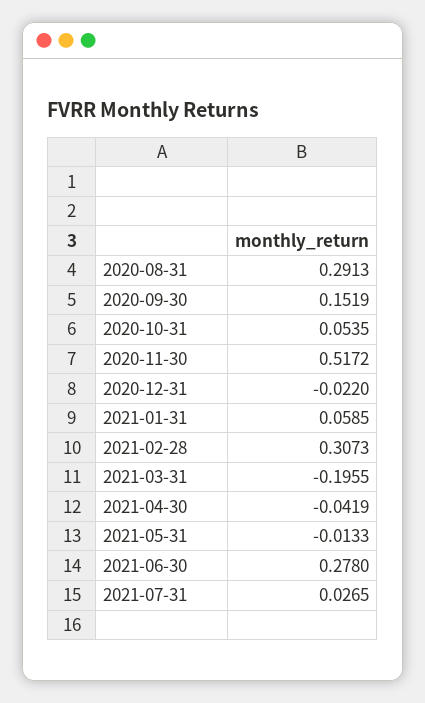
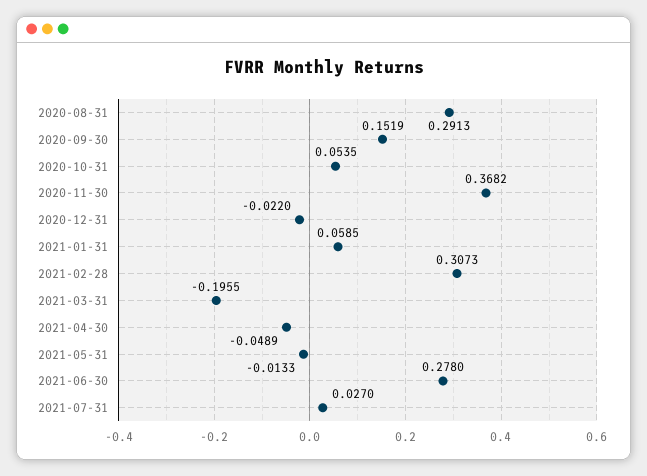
  {
    "2020-08-31": 0.2913,
    "2020-09-30": 0.1519,
    "2020-10-31": 0.0535,
-   "2020-11-30": 0.5172,
+   "2020-11-30": 0.3682,
    "2020-12-31": -0.022,
    "2021-01-31": 0.0585,
    "2021-02-28": 0.3073,
    "2021-03-31": -0.1955,
-   "2021-04-30": -0.0419,
+   "2021-04-30": -0.0489,
    "2021-05-31": -0.0133,
    "2021-06-30": 0.278,
-   "2021-07-31": 0.0265
+   "2021-07-31": 0.027
  }

